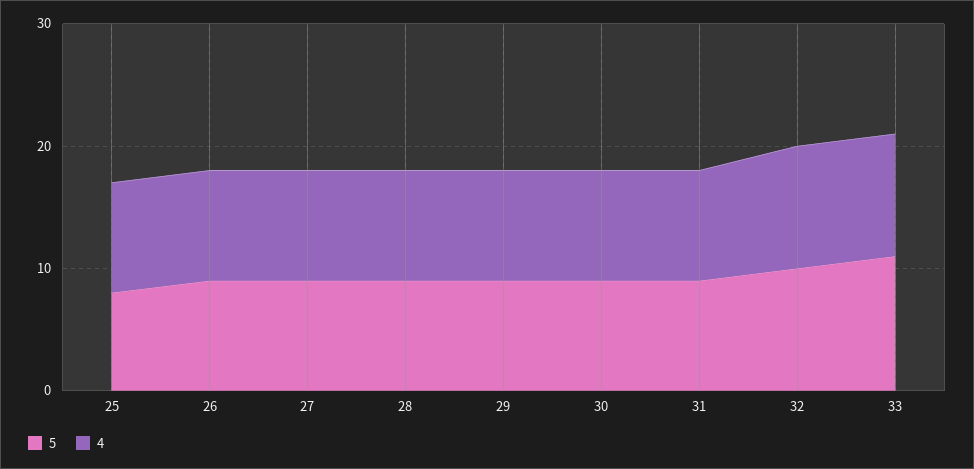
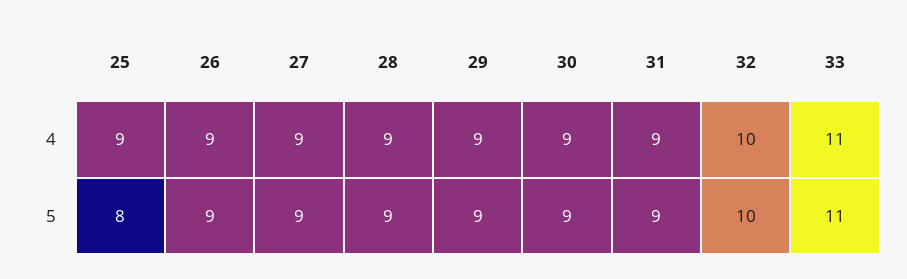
  {
    "5": {
      "25": 8,
      "26": 9,
      "27": 9,
      "28": 9,
      "29": 9,
      "30": 9,
      "31": 9,
      "32": 10,
      "33": 11
    },
    "4": {
      "25": 9,
      "26": 9,
      "27": 9,
      "28": 9,
      "29": 9,
      "30": 9,
      "31": 9,
      "32": 10,
-     "33": 10
+     "33": 11
    }
  }

